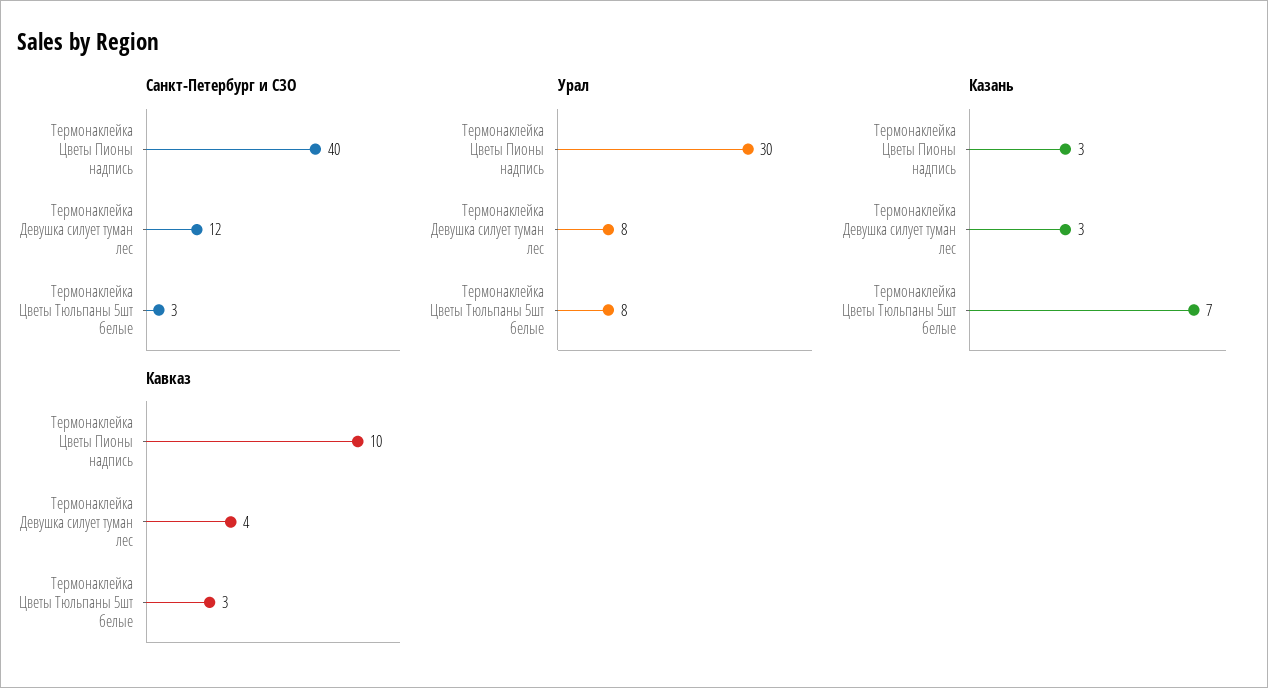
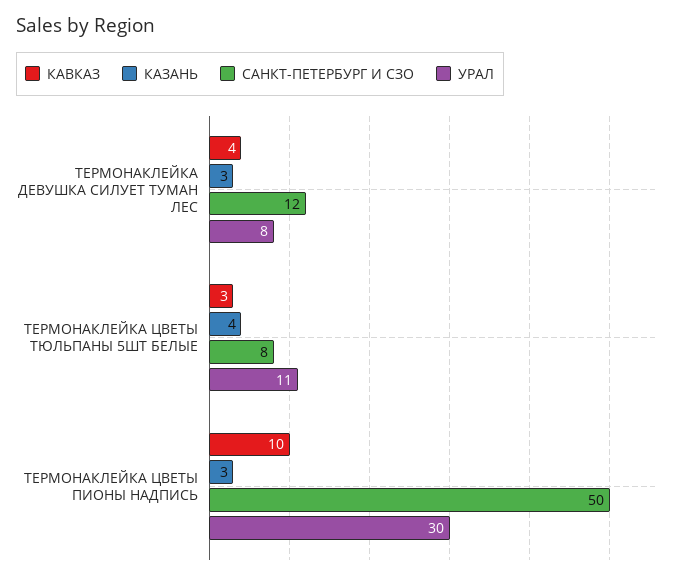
  {
    "Санкт-Петербург и СЗО": {
-     "Термонаклейка Цветы Пионы надпись": 40,
+     "Термонаклейка Цветы Пионы надпись": 50,
      "Термонаклейка Девушка силует туман лес": 12,
-     "Термонаклейка Цветы Тюльпаны 5шт белые": 3
+     "Термонаклейка Цветы Тюльпаны 5шт белые": 8
    },
    "Урал": {
      "Термонаклейка Цветы Пионы надпись": 30,
      "Термонаклейка Девушка силует туман лес": 8,
-     "Термонаклейка Цветы Тюльпаны 5шт белые": 8
+     "Термонаклейка Цветы Тюльпаны 5шт белые": 11
    },
    "Казань": {
      "Термонаклейка Цветы Пионы надпись": 3,
      "Термонаклейка Девушка силует туман лес": 3,
-     "Термонаклейка Цветы Тюльпаны 5шт белые": 7
+     "Термонаклейка Цветы Тюльпаны 5шт белые": 4
    },
    "Кавказ": {
      "Термонаклейка Цветы Пионы надпись": 10,
      "Термонаклейка Девушка силует туман лес": 4,
      "Термонаклейка Цветы Тюльпаны 5шт белые": 3
    }
  }

